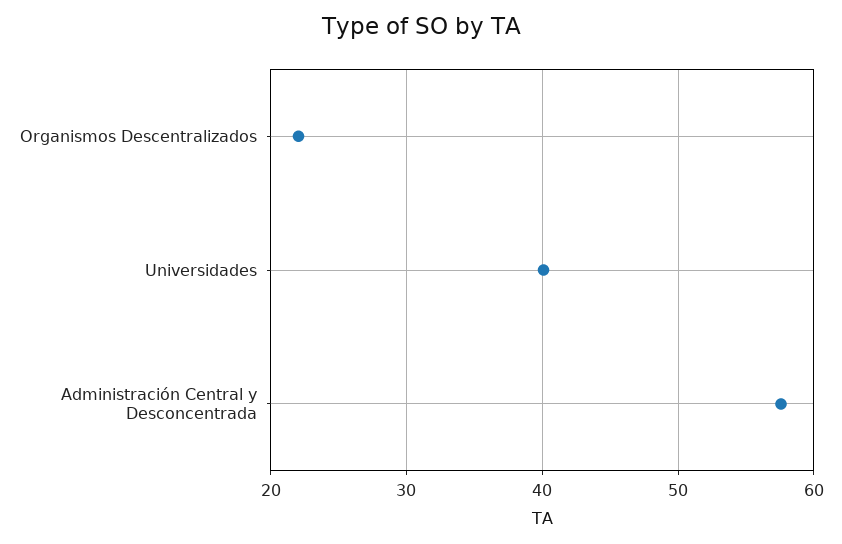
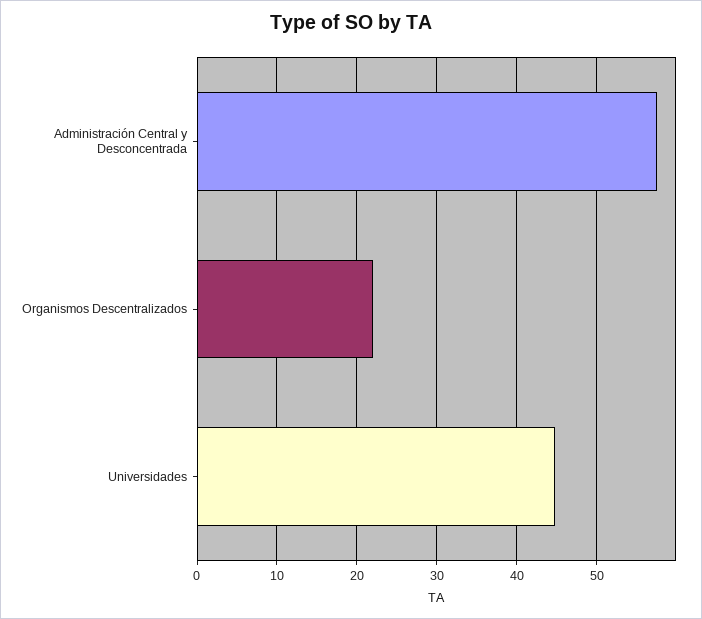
  {
    "Organismos Descentralizados": 22,
-   "Universidades": 40,
+   "Universidades": 45,
    "Administración Central y Desconcentrada": 58
  }

